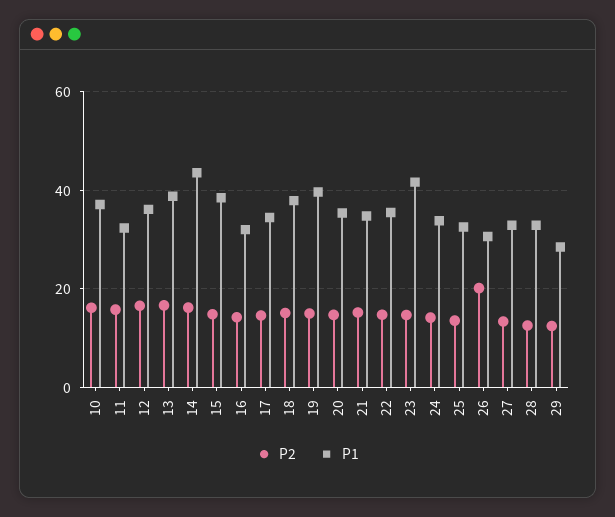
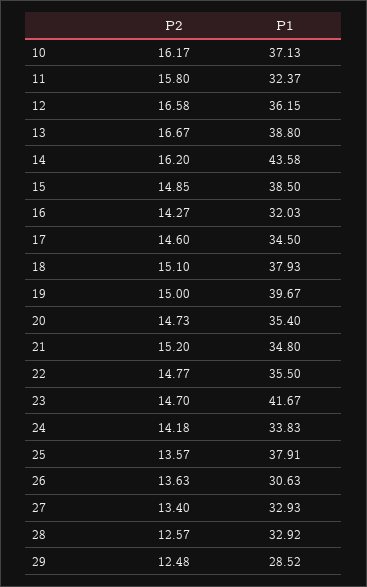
  {
    "P2": {
      "10": 16.17,
      "11": 15.8,
      "12": 16.58,
      "13": 16.67,
      "14": 16.2,
      "15": 14.85,
      "16": 14.27,
      "17": 14.6,
      "18": 15.1,
      "19": 15,
      "20": 14.73,
      "21": 15.2,
      "22": 14.77,
      "23": 14.7,
      "24": 14.18,
      "25": 13.57,
-     "26": 20,
+     "26": 13.63,
      "27": 13.4,
      "28": 12.57,
      "29": 12.48
    },
    "P1": {
      "10": 37.13,
      "11": 32.37,
      "12": 36.15,
      "13": 38.8,
      "14": 43.58,
      "15": 38.5,
      "16": 32.03,
      "17": 34.5,
      "18": 37.93,
      "19": 39.67,
      "20": 35.4,
      "21": 34.8,
      "22": 35.5,
      "23": 41.67,
      "24": 33.83,
-     "25": 32,
+     "25": 37.91,
      "26": 30.63,
      "27": 32.93,
      "28": 32.92,
      "29": 28.52
    }
  }

